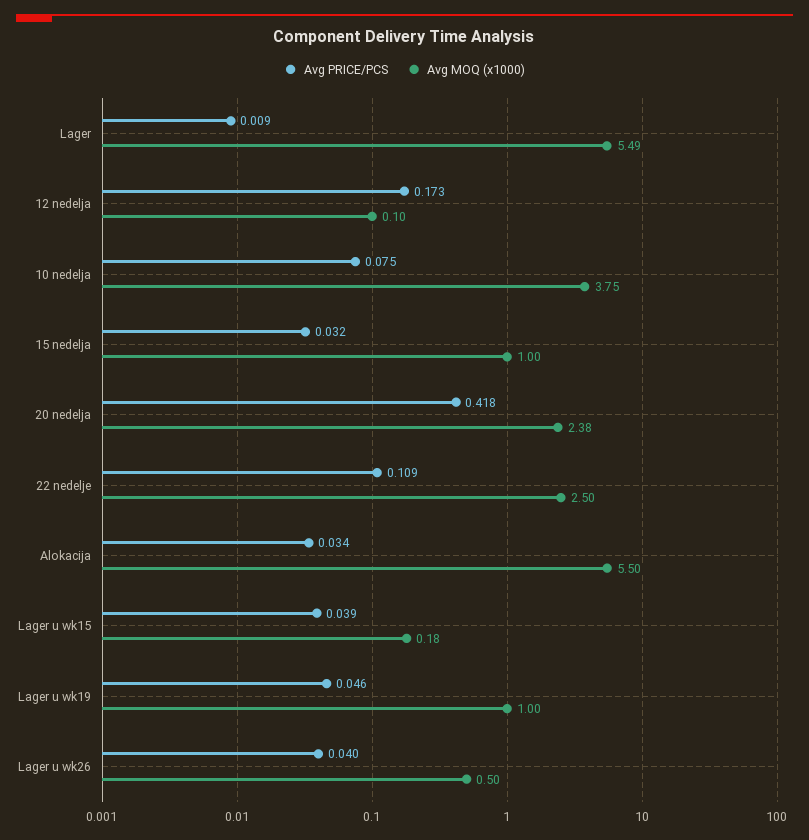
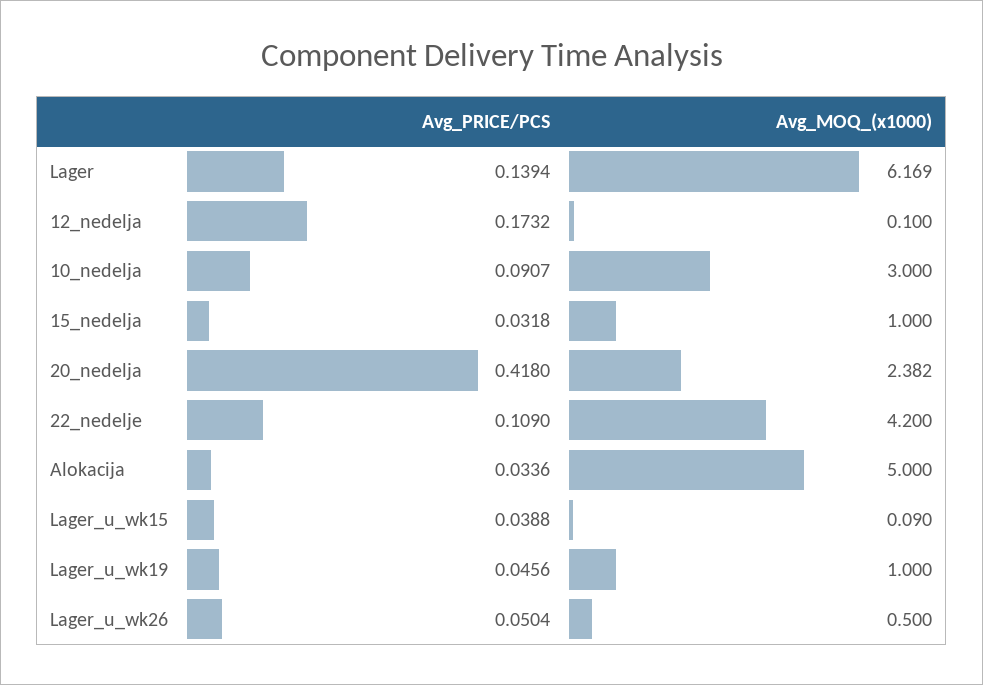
  {
    "Avg PRICE/PCS": {
-     "Lager": 0.009,
+     "Lager": 0.1394,
      "12 nedelja": 0.1732,
-     "10 nedelja": 0.075,
+     "10 nedelja": 0.0907,
      "15 nedelja": 0.0318,
      "20 nedelja": 0.418,
      "22 nedelje": 0.109,
      "Alokacija": 0.0336,
      "Lager u wk15": 0.0388,
      "Lager u wk19": 0.0456,
-     "Lager u wk26": 0.04
+     "Lager u wk26": 0.0504
    },
    "Avg MOQ (x1000)": {
-     "Lager": 5.49,
+     "Lager": 6.169,
      "12 nedelja": 0.1,
-     "10 nedelja": 3.75,
+     "10 nedelja": 3,
      "15 nedelja": 1,
      "20 nedelja": 2.382,
-     "22 nedelje": 2.5,
+     "22 nedelje": 4.2,
-     "Alokacija": 5.5,
+     "Alokacija": 5,
-     "Lager u wk15": 0.18,
+     "Lager u wk15": 0.09,
      "Lager u wk19": 1,
      "Lager u wk26": 0.5
    }
  }

